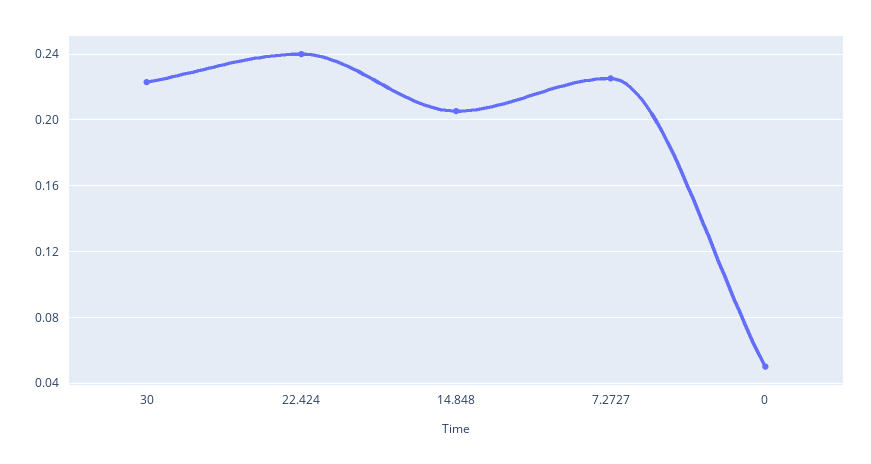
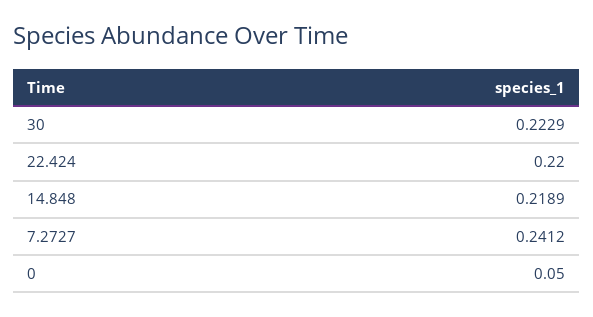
  {
    "30": 0.2229,
-   "22.424": 0.24,
+   "22.424": 0.22,
-   "14.848": 0.205,
+   "14.848": 0.2189,
-   "7.2727": 0.225,
+   "7.2727": 0.2412,
    "0": 0.05
  }

